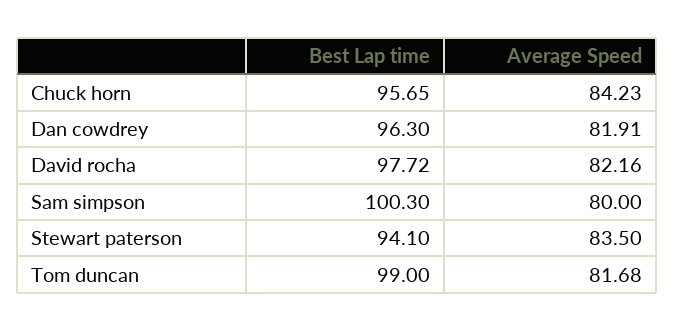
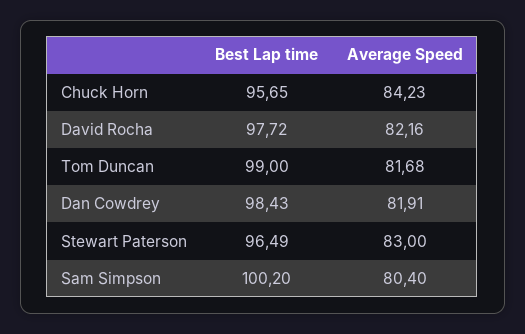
  {
    "Best Lap time": {
      "Chuck horn": 95.65,
-     "Dan cowdrey": 96.3,
+     "Dan cowdrey": 98.43,
      "David rocha": 97.72,
-     "Sam simpson": 100.3,
+     "Sam simpson": 100.2,
-     "Stewart paterson": 94.1,
+     "Stewart paterson": 96.49,
      "Tom duncan": 99
    },
    "Average Speed": {
      "Chuck horn": 84.23,
      "Dan cowdrey": 81.91,
      "David rocha": 82.16,
-     "Sam simpson": 80,
+     "Sam simpson": 80.4,
-     "Stewart paterson": 83.5,
+     "Stewart paterson": 83,
      "Tom duncan": 81.68
    }
  }

